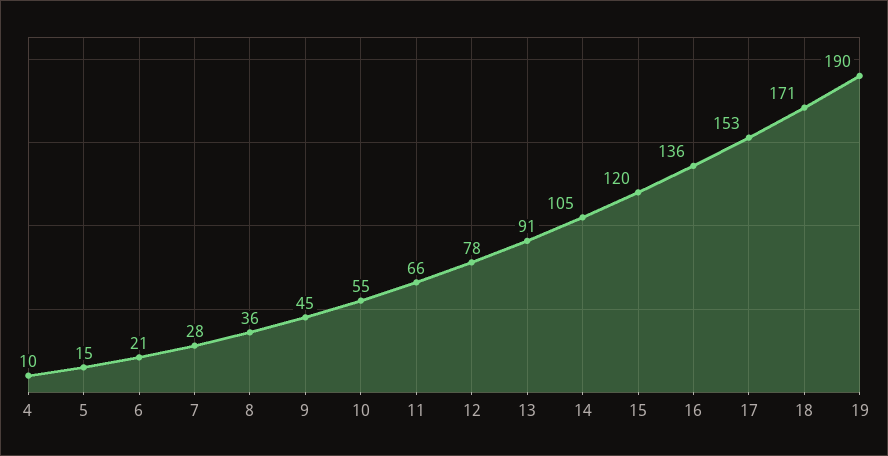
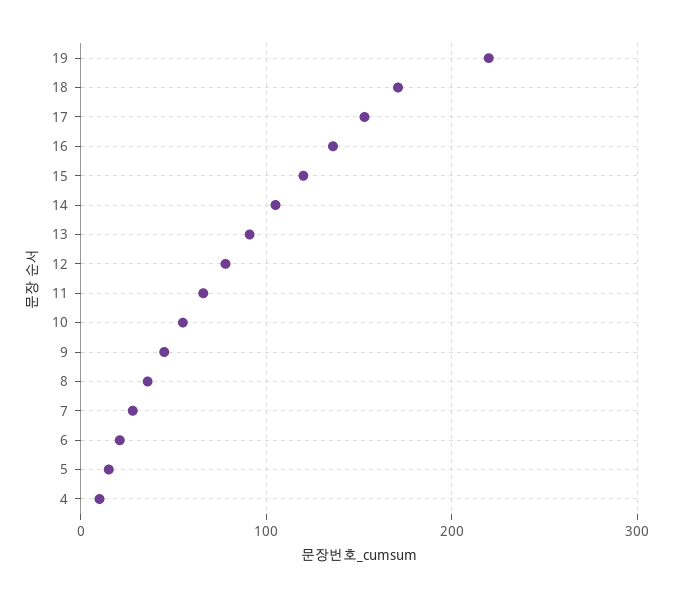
  {
    "4": 10,
    "5": 15,
    "6": 21,
    "7": 28,
    "8": 36,
    "9": 45,
    "10": 55,
    "11": 66,
    "12": 78,
    "13": 91,
    "14": 105,
    "15": 120,
    "16": 136,
    "17": 153,
    "18": 171,
-   "19": 190
+   "19": 220
  }

